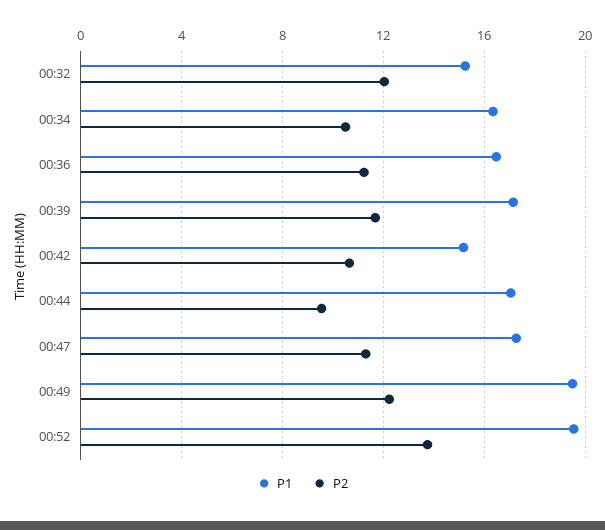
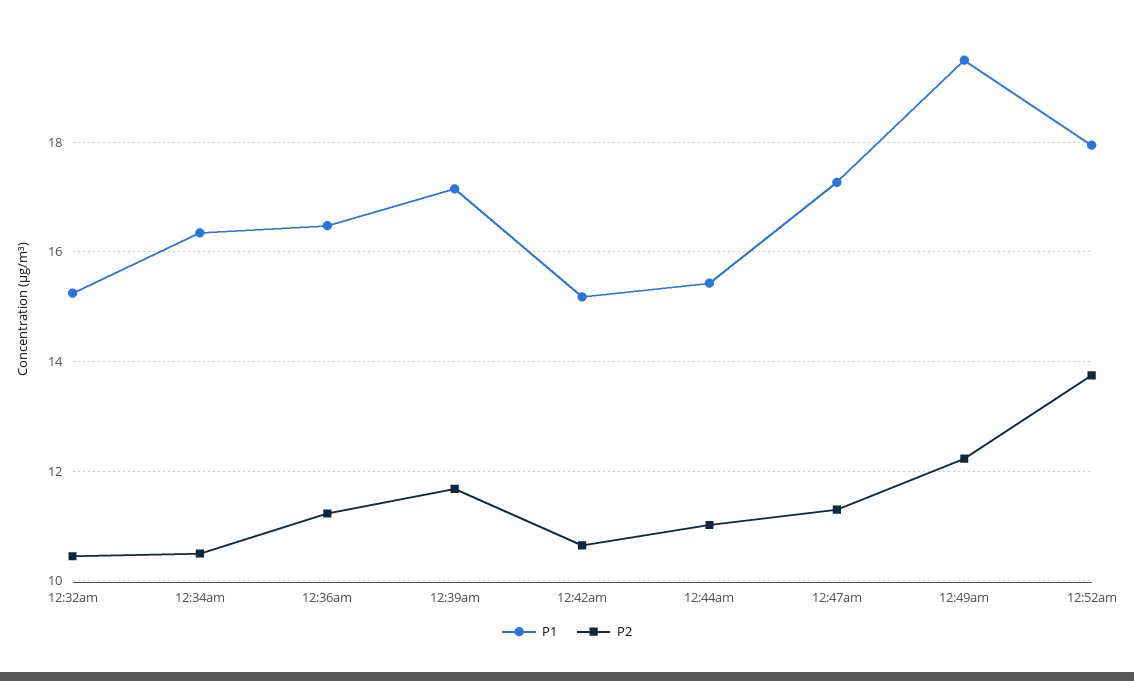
  {
    "P1": {
      "00:32": 15.2,
      "00:34": 16.4,
      "00:36": 16.4,
      "00:39": 17.2,
      "00:42": 15.2,
-     "00:44": 17,
+     "00:44": 15.4,
      "00:47": 17.2,
      "00:49": 19.6,
-     "00:52": 19.5
+     "00:52": 18
    },
    "P2": {
-     "00:32": 12,
+     "00:32": 10.4,
      "00:34": 10.6,
      "00:36": 11.2,
      "00:39": 11.6,
      "00:42": 10.6,
-     "00:44": 9.5,
+     "00:44": 11,
      "00:47": 11.4,
      "00:49": 12.2,
      "00:52": 13.8
    }
  }

